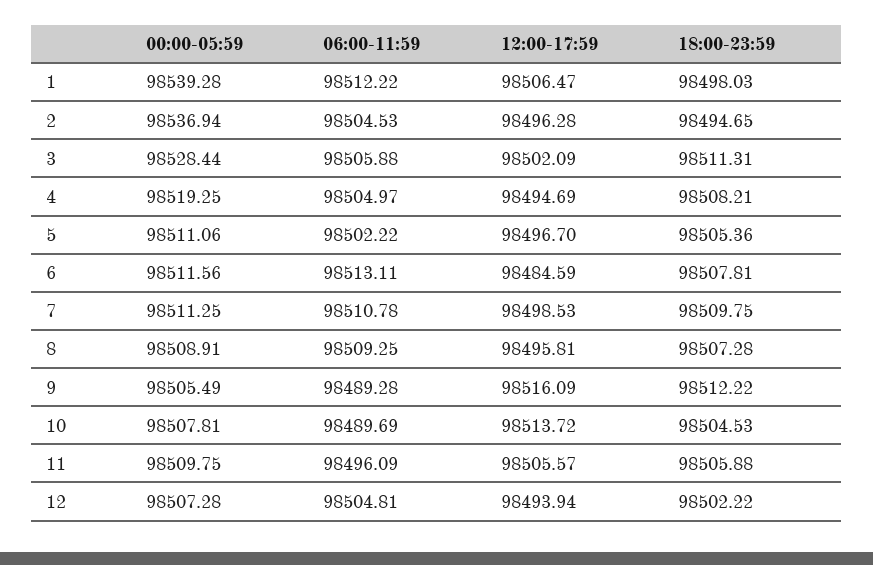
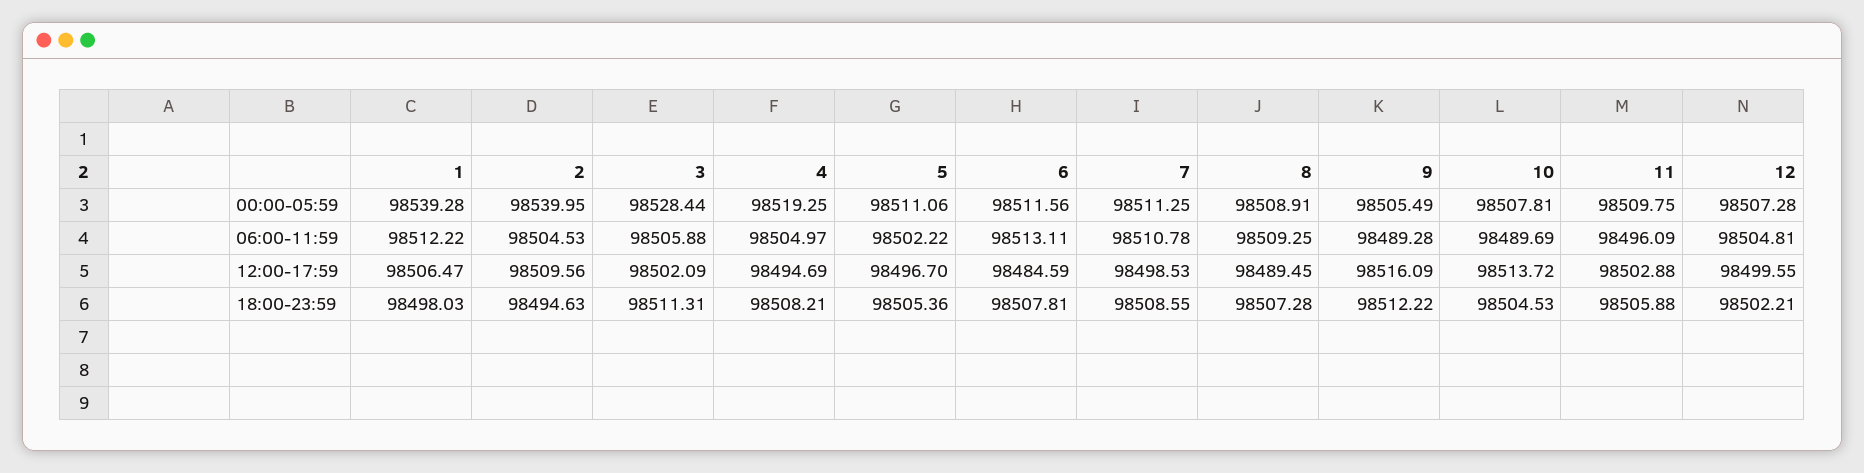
  {
    "00:00-05:59": {
      "1": 98539.28,
-     "2": 98536.94,
+     "2": 98539.95,
      "3": 98528.44,
      "4": 98519.25,
      "5": 98511.06,
      "6": 98511.56,
      "7": 98511.25,
      "8": 98508.91,
      "9": 98505.49,
      "10": 98507.81,
      "11": 98509.75,
      "12": 98507.28
    },
    "06:00-11:59": {
      "1": 98512.22,
      "2": 98504.53,
      "3": 98505.88,
      "4": 98504.97,
      "5": 98502.22,
      "6": 98513.11,
      "7": 98510.78,
      "8": 98509.25,
      "9": 98489.28,
      "10": 98489.69,
      "11": 98496.09,
      "12": 98504.81
    },
    "12:00-17:59": {
      "1": 98506.47,
-     "2": 98496.28,
+     "2": 98509.56,
      "3": 98502.09,
      "4": 98494.69,
      "5": 98496.7,
      "6": 98484.59,
      "7": 98498.53,
-     "8": 98495.81,
+     "8": 98489.45,
      "9": 98516.09,
      "10": 98513.72,
-     "11": 98505.57,
+     "11": 98502.88,
-     "12": 98493.94
+     "12": 98499.55
    },
    "18:00-23:59": {
      "1": 98498.03,
-     "2": 98494.65,
+     "2": 98494.63,
      "3": 98511.31,
      "4": 98508.21,
      "5": 98505.36,
      "6": 98507.81,
-     "7": 98509.75,
+     "7": 98508.55,
      "8": 98507.28,
      "9": 98512.22,
      "10": 98504.53,
      "11": 98505.88,
-     "12": 98502.22
+     "12": 98502.21
    }
  }

